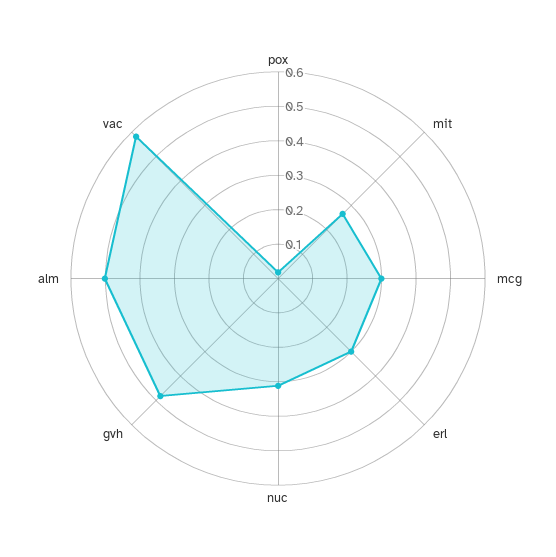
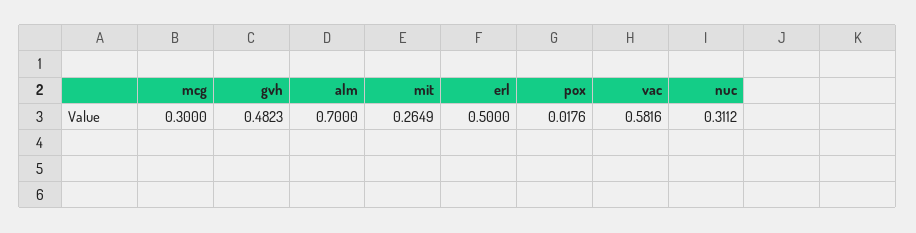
  {
    "pox": 0.0176,
    "mit": 0.2649,
    "mcg": 0.3,
-   "erl": 0.3,
+   "erl": 0.5,
    "nuc": 0.3112,
    "gvh": 0.4823,
-   "alm": 0.5,
+   "alm": 0.7,
    "vac": 0.5816
  }

